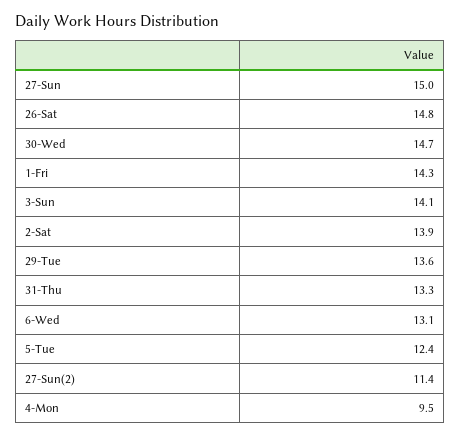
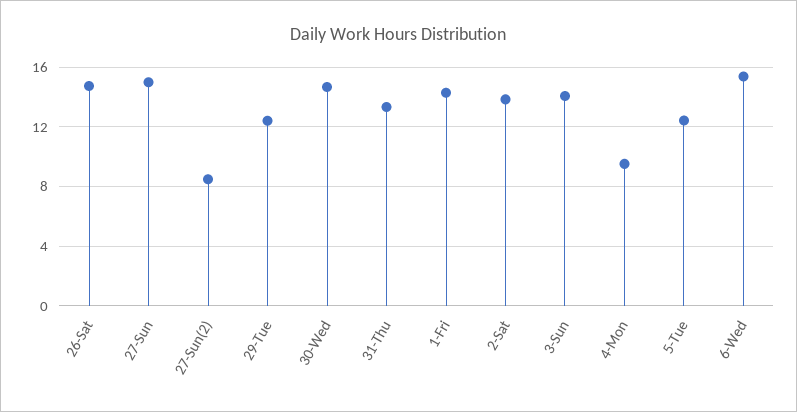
  {
    "27-Sun": 15,
    "26-Sat": 14.8,
    "30-Wed": 14.7,
    "1-Fri": 14.3,
    "3-Sun": 14.1,
    "2-Sat": 13.9,
-   "29-Tue": 13.6,
+   "29-Tue": 12.5,
    "31-Thu": 13.3,
-   "6-Wed": 13.1,
+   "6-Wed": 15.5,
    "5-Tue": 12.4,
-   "27-Sun(2)": 11.4,
+   "27-Sun(2)": 8.5,
    "4-Mon": 9.5
  }

